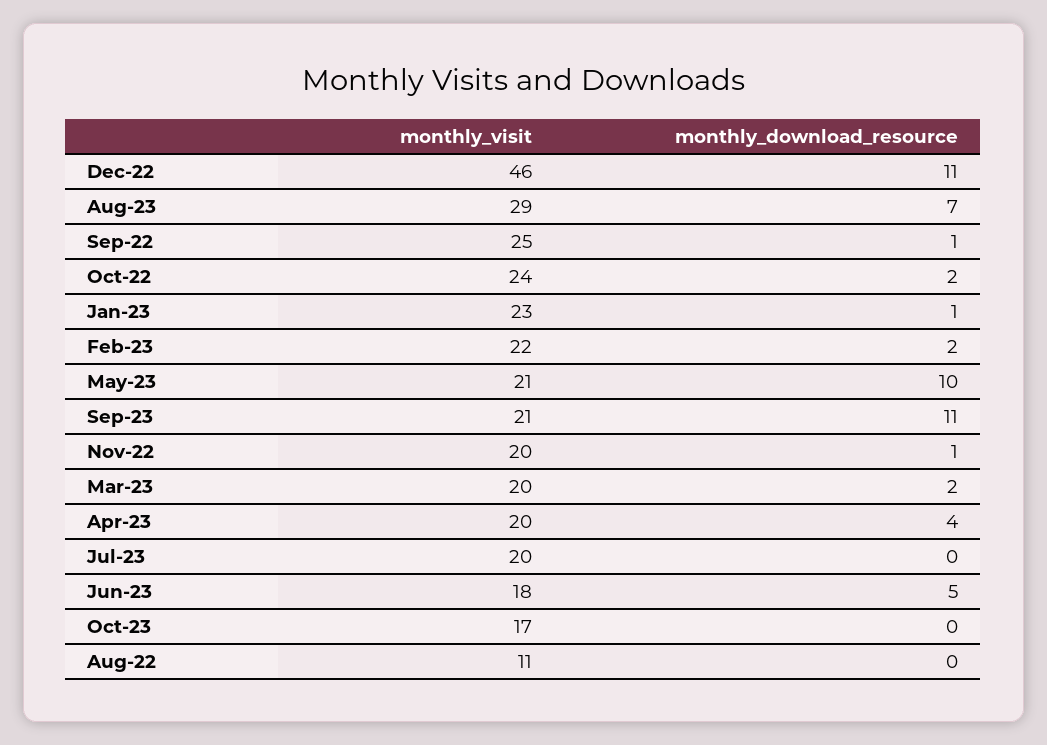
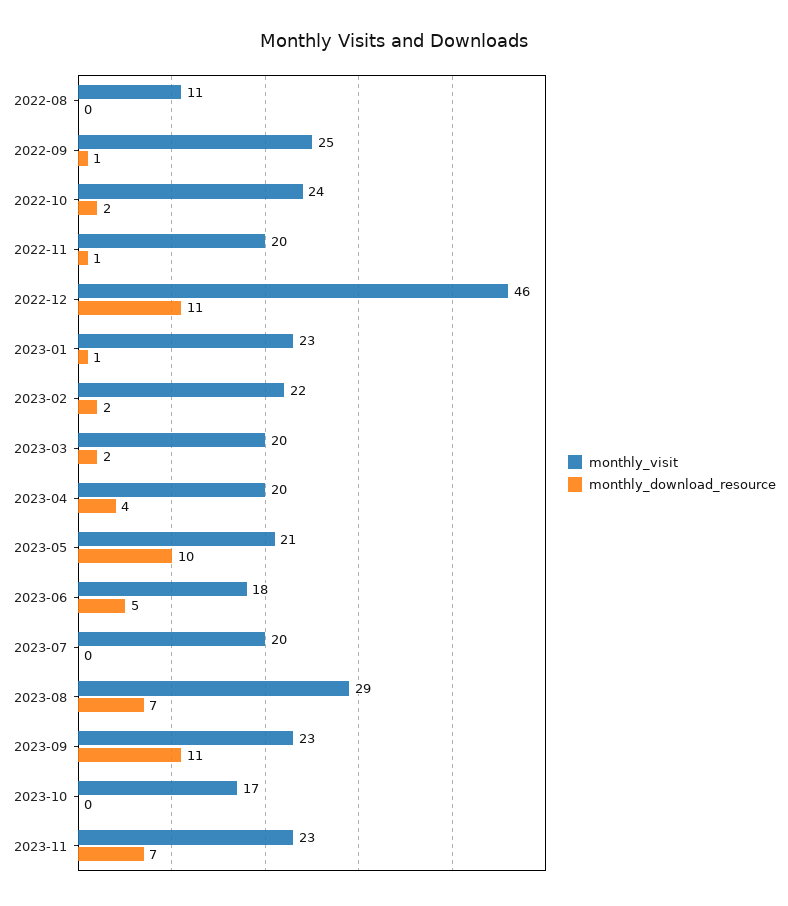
  {
    "monthly_visit": {
      "Dec-22": 46,
      "Aug-23": 29,
      "Sep-22": 25,
      "Oct-22": 24,
      "Jan-23": 23,
      "Feb-23": 22,
      "May-23": 21,
-     "Sep-23": 21,
+     "Sep-23": 23,
      "Nov-22": 20,
      "Mar-23": 20,
      "Apr-23": 20,
      "Jul-23": 20,
      "Jun-23": 18,
      "Oct-23": 17,
-     "Aug-22": 11
+     "Aug-22": 11,
+     "2023-11": 23
    },
    "monthly_download_resource": {
      "Dec-22": 11,
      "Aug-23": 7,
      "Sep-22": 1,
      "Oct-22": 2,
      "Jan-23": 1,
      "Feb-23": 2,
      "May-23": 10,
      "Sep-23": 11,
      "Nov-22": 1,
      "Mar-23": 2,
      "Apr-23": 4,
      "Jul-23": 0,
      "Jun-23": 5,
      "Oct-23": 0,
-     "Aug-22": 0
+     "Aug-22": 0,
+     "2023-11": 7
    }
  }

